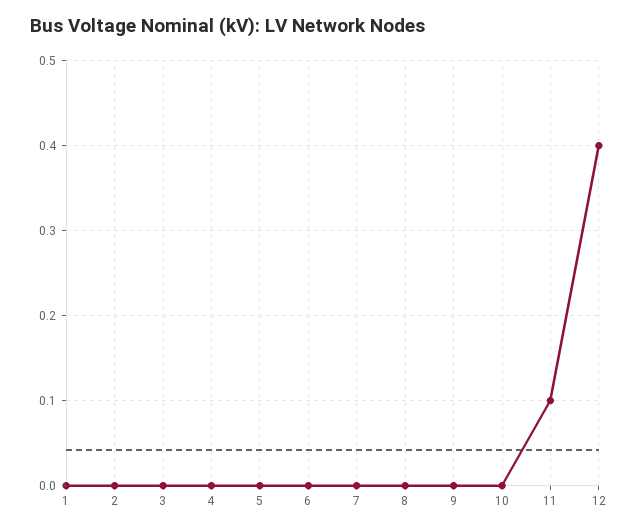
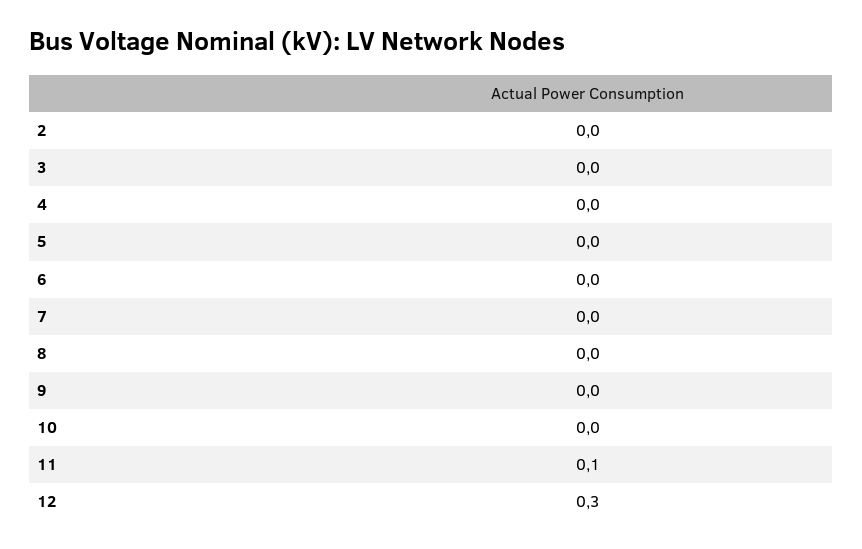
  {
-   "1": 0,
    "2": 0,
    "3": 0,
    "4": 0,
    "5": 0,
    "6": 0,
    "7": 0,
    "8": 0,
    "9": 0,
    "10": 0,
    "11": 0.1,
-   "12": 0.4
+   "12": 0.3
  }

